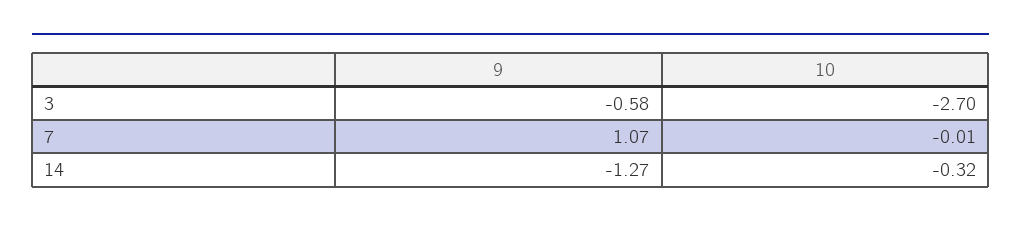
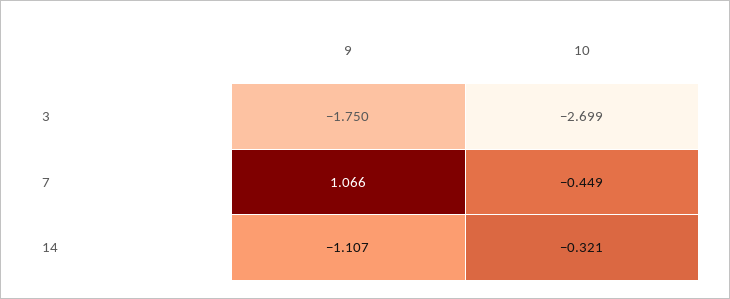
  {
    "9": {
-     "3": -0.58,
+     "3": -1.75,
      "7": 1.066,
-     "14": -1.27
+     "14": -1.107
    },
    "10": {
      "3": -2.699,
-     "7": -0.01,
+     "7": -0.449,
      "14": -0.321
    }
  }

